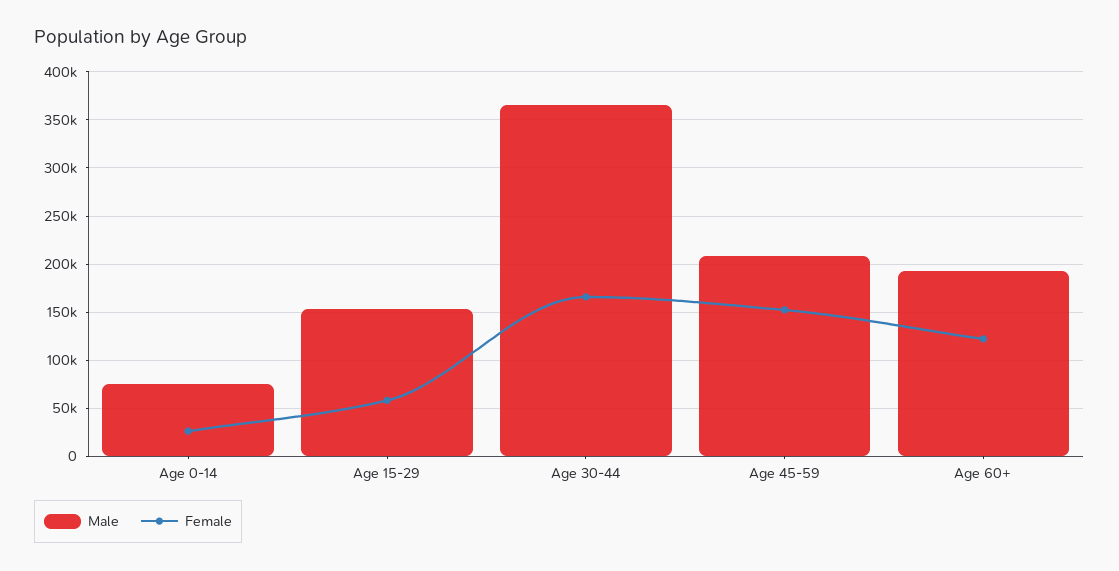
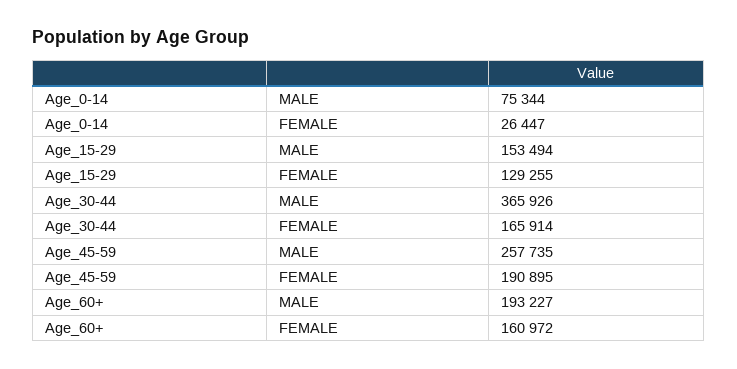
  {
    "Male": {
      "Age 0-14": 75344,
      "Age 15-29": 153494,
      "Age 30-44": 365926,
-     "Age 45-59": 210000,
+     "Age 45-59": 257735,
      "Age 60+": 193227
    },
    "Female": {
      "Age 0-14": 26447,
-     "Age 15-29": 60000,
+     "Age 15-29": 129255,
      "Age 30-44": 165914,
-     "Age 45-59": 150000,
+     "Age 45-59": 190895,
-     "Age 60+": 120000
+     "Age 60+": 160972
    }
  }

